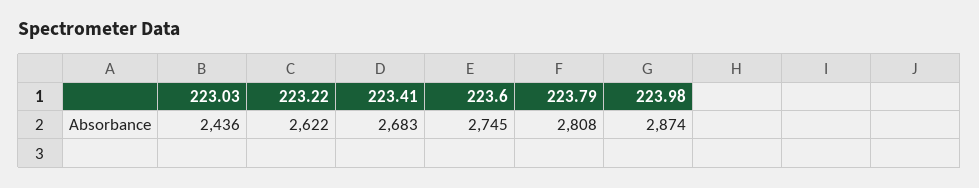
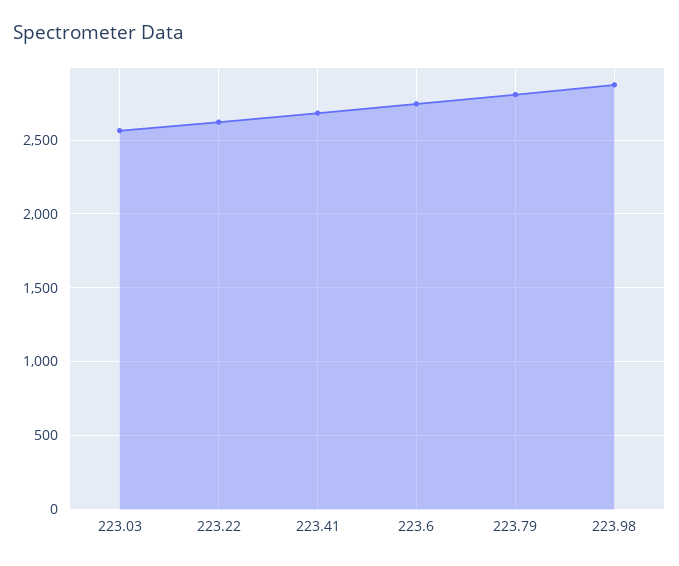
  {
-   "223.03": 2436,
+   "223.03": 2550,
    "223.22": 2622,
    "223.41": 2683,
    "223.6": 2745,
    "223.79": 2808,
    "223.98": 2874
  }

